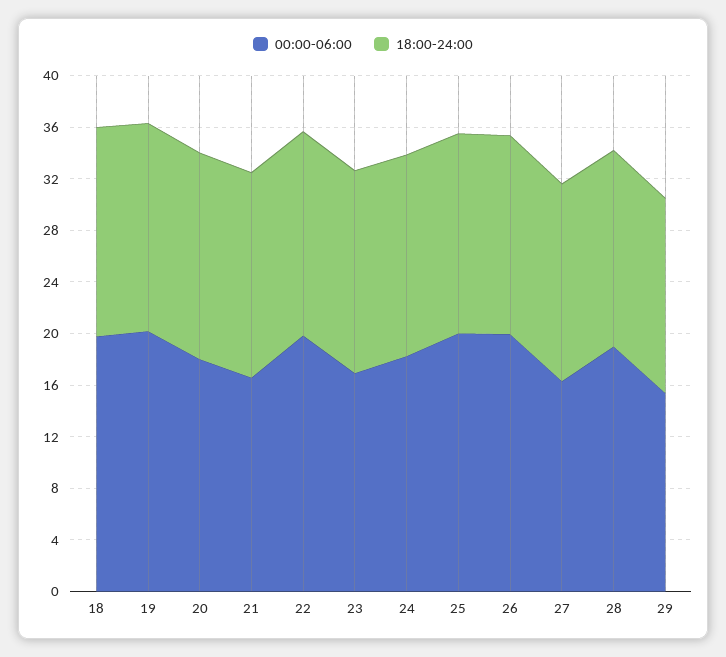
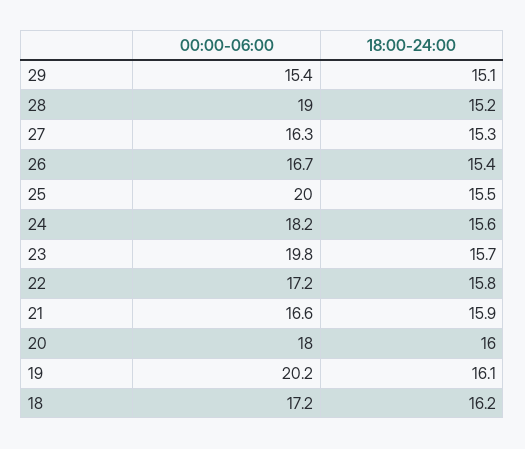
  {
    "00:00-06:00": {
-     "18": 20,
+     "18": 17.2,
      "19": 20.2,
      "20": 18,
      "21": 16.6,
-     "22": 20,
+     "22": 17.2,
-     "23": 17,
+     "23": 19.8,
      "24": 18.2,
      "25": 20,
-     "26": 20,
+     "26": 16.7,
      "27": 16.3,
      "28": 19,
      "29": 15.4
    },
    "18:00-24:00": {
      "18": 16.2,
      "19": 16.1,
      "20": 16,
      "21": 15.9,
      "22": 15.8,
      "23": 15.7,
      "24": 15.6,
      "25": 15.5,
      "26": 15.4,
      "27": 15.3,
      "28": 15.2,
      "29": 15.1
    }
  }

